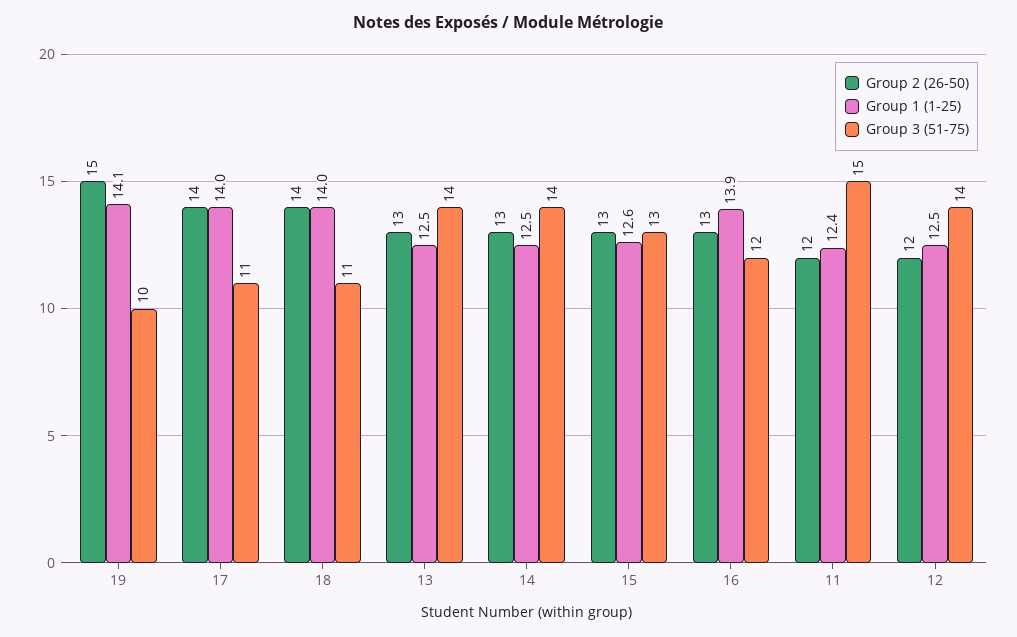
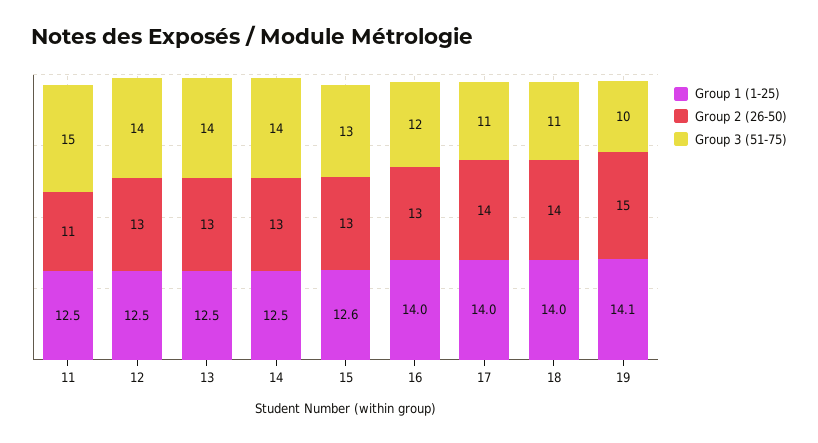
  {
    "Group 2 (26-50)": {
      "19": 15,
      "17": 14,
      "18": 14,
      "13": 13,
      "14": 13,
      "15": 13,
      "16": 13,
-     "11": 12,
+     "11": 11,
-     "12": 12
+     "12": 13
    },
    "Group 1 (1-25)": {
      "19": 14.1,
      "17": 14,
      "18": 14,
      "13": 12.5,
      "14": 12.5,
      "15": 12.6,
-     "16": 13.9,
+     "16": 14,
-     "11": 12.4,
+     "11": 12.5,
      "12": 12.5
    },
    "Group 3 (51-75)": {
      "19": 10,
      "17": 11,
      "18": 11,
      "13": 14,
      "14": 14,
      "15": 13,
      "16": 12,
      "11": 15,
      "12": 14
    }
  }

